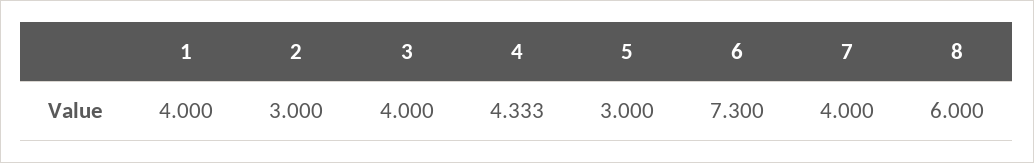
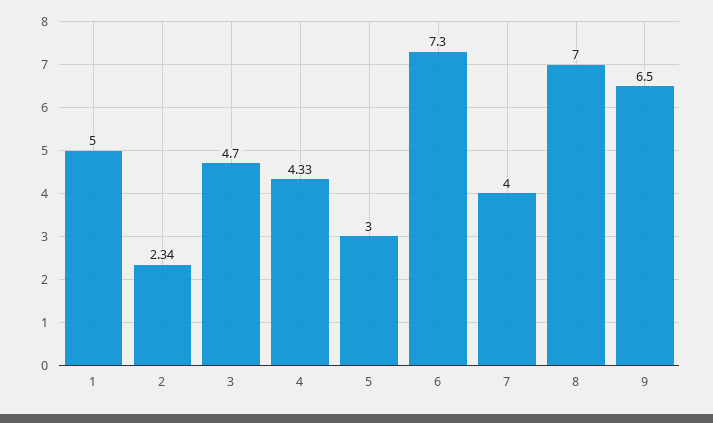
  {
-   "1": 4,
+   "1": 5,
-   "2": 3,
+   "2": 2.34,
-   "3": 4,
+   "3": 4.7,
    "4": 4.333,
    "5": 3,
    "6": 7.3,
    "7": 4,
-   "8": 6
+   "8": 7,
+   "9": 6.5
  }

